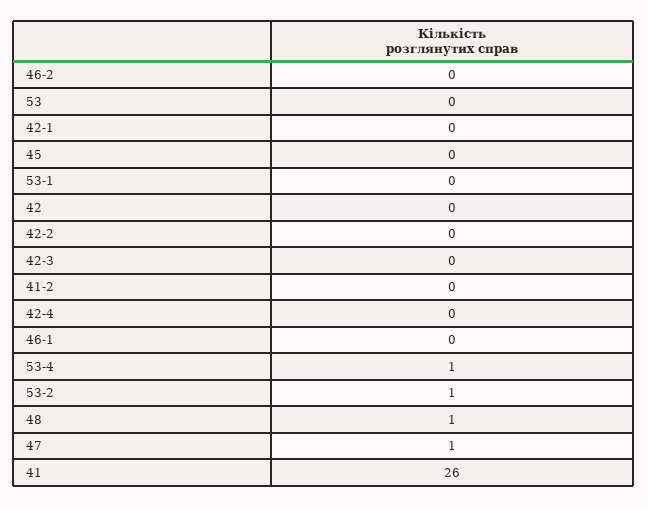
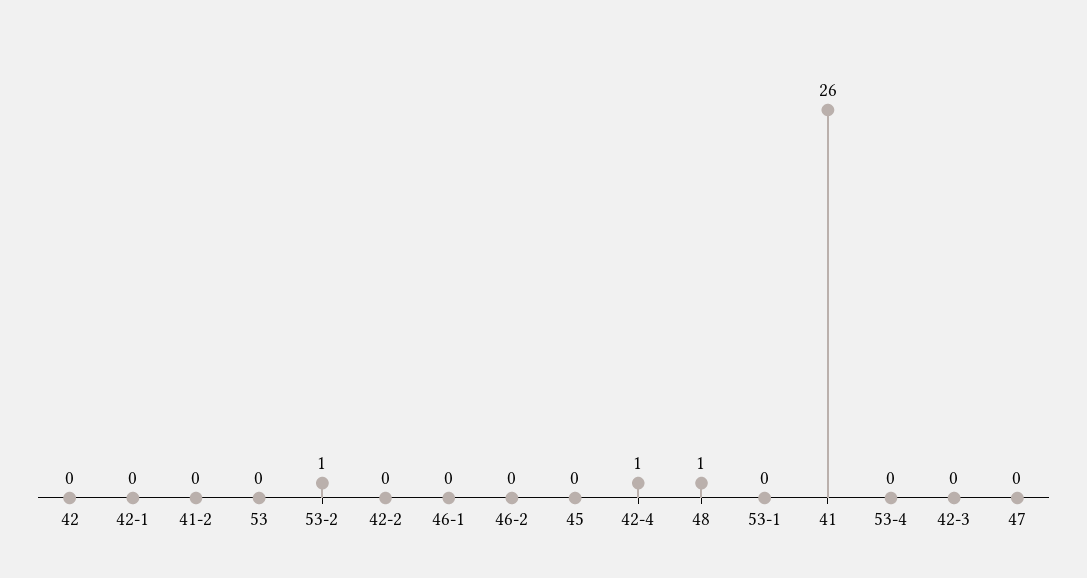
  {
    "46-2": 0,
    "53": 0,
    "42-1": 0,
    "45": 0,
    "53-1": 0,
    "42": 0,
    "42-2": 0,
    "42-3": 0,
    "41-2": 0,
-   "42-4": 0,
+   "42-4": 1,
    "46-1": 0,
-   "53-4": 1,
+   "53-4": 0,
    "53-2": 1,
    "48": 1,
-   "47": 1,
+   "47": 0,
    "41": 26
  }

